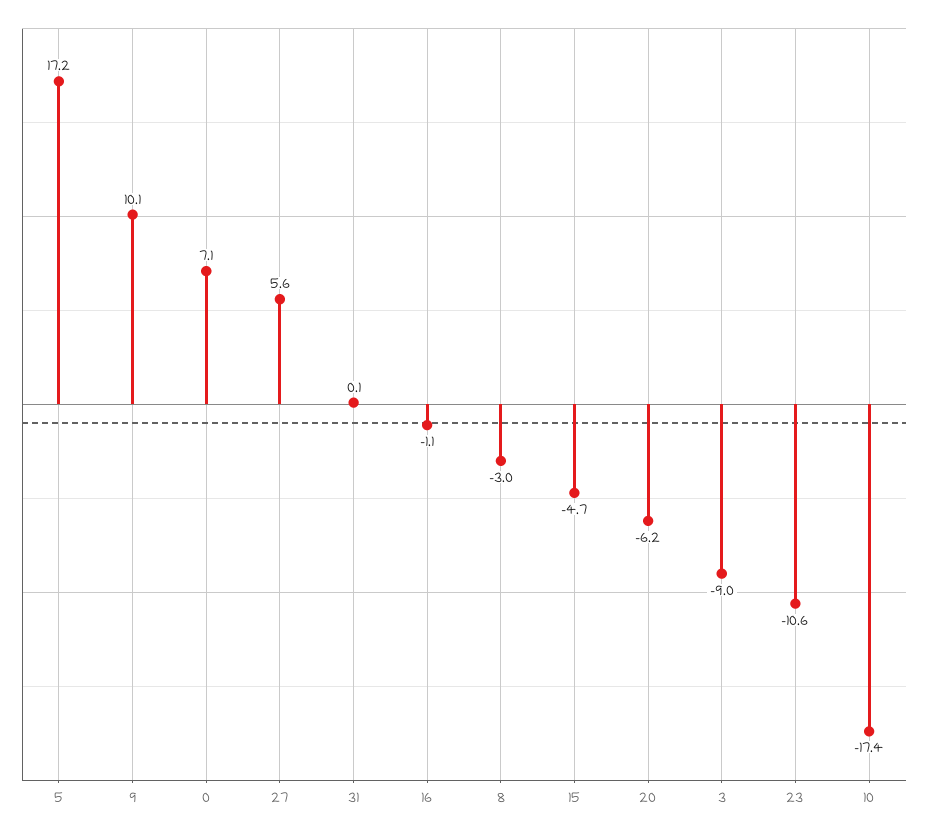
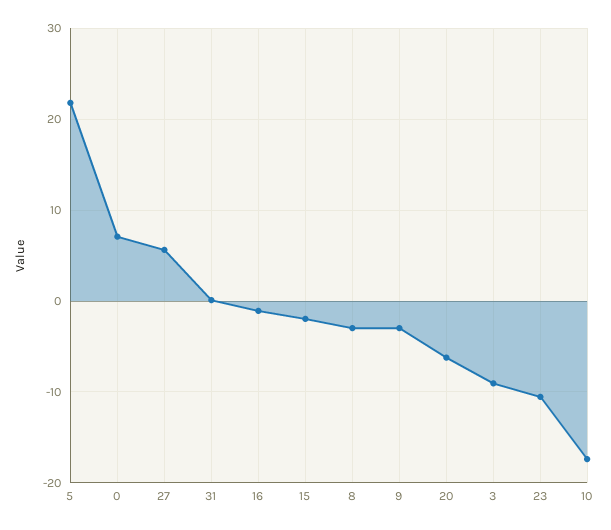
  {
-   "5": 17.2,
+   "5": 22,
-   "9": 10.1,
+   "9": -3,
    "0": 7.1,
    "27": 5.6,
    "31": 0.1,
    "16": -1.1,
    "8": -3,
-   "15": -4.7,
+   "15": -2,
    "20": -6.2,
    "3": -9,
    "23": -10.6,
    "10": -17.4
  }

